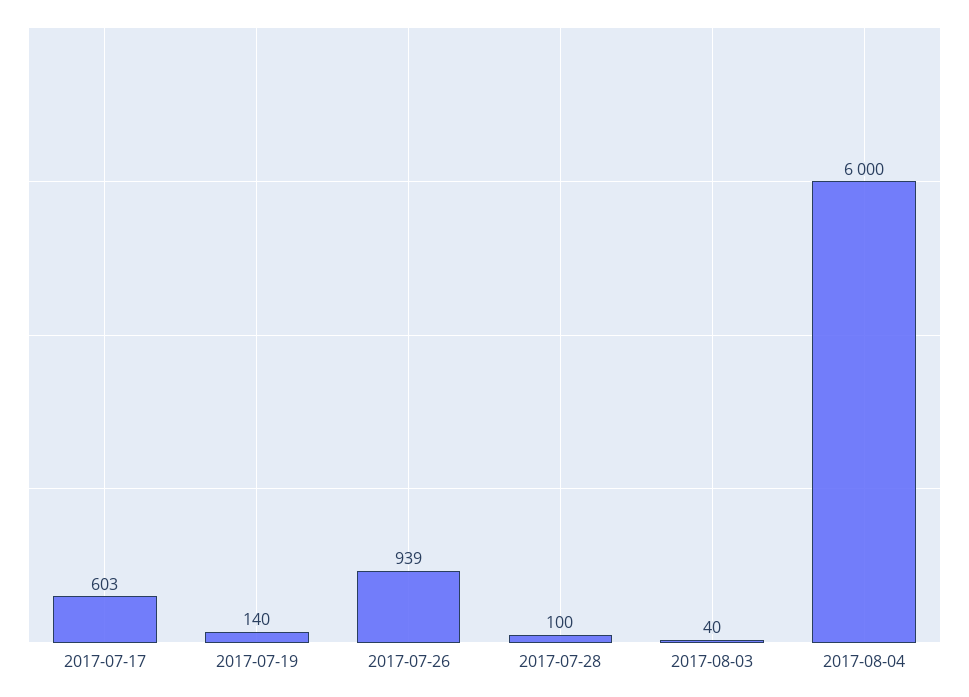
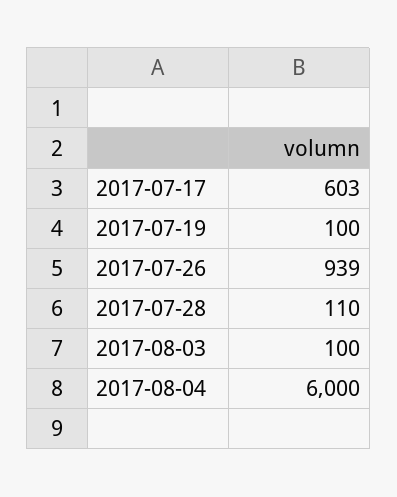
  {
    "2017-07-17": 603,
-   "2017-07-19": 140,
+   "2017-07-19": 100,
    "2017-07-26": 939,
-   "2017-07-28": 100,
+   "2017-07-28": 110,
-   "2017-08-03": 40,
+   "2017-08-03": 100,
    "2017-08-04": 6000
  }

